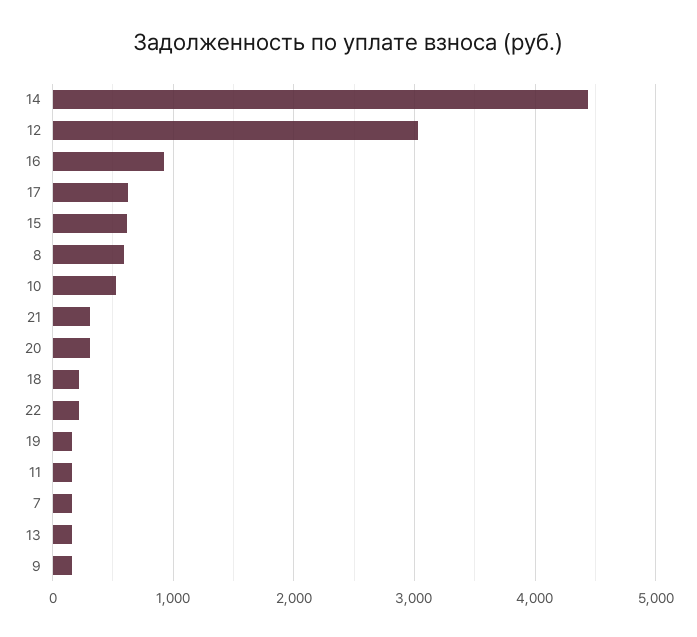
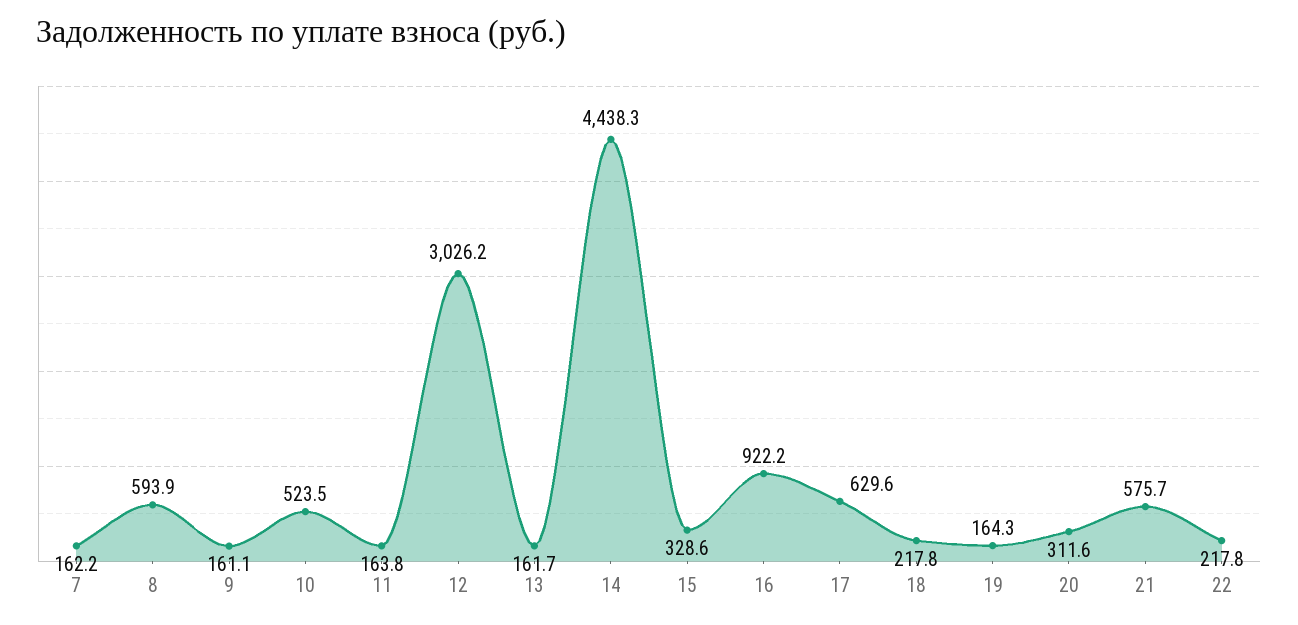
  {
    "14": 4438.3,
    "12": 3026.2,
    "16": 922.2,
    "17": 629.6,
-   "15": 600,
+   "15": 328.6,
    "8": 593.9,
    "10": 523.5,
-   "21": 300,
+   "21": 575.7,
    "20": 311.6,
    "18": 217.8,
    "22": 217.8,
    "19": 164.3,
    "11": 163.8,
    "7": 162.2,
    "13": 161.7,
    "9": 161.1
  }

